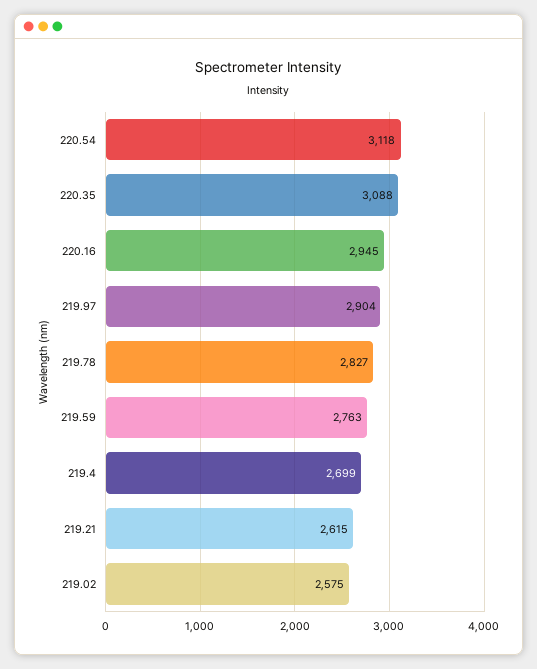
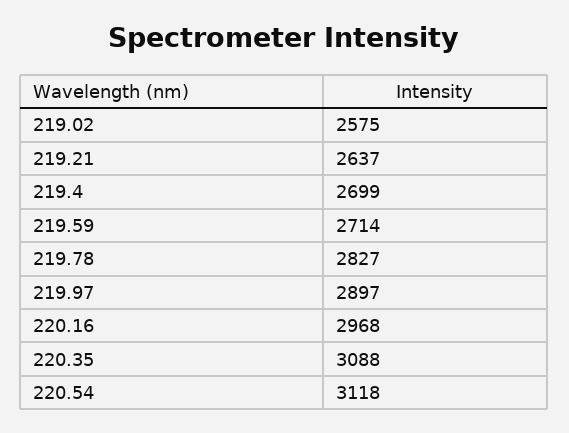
  {
    "220.54": 3118,
    "220.35": 3088,
-   "220.16": 2945,
+   "220.16": 2968,
-   "219.97": 2904,
+   "219.97": 2897,
    "219.78": 2827,
-   "219.59": 2763,
+   "219.59": 2714,
    "219.4": 2699,
-   "219.21": 2615,
+   "219.21": 2637,
    "219.02": 2575
  }

